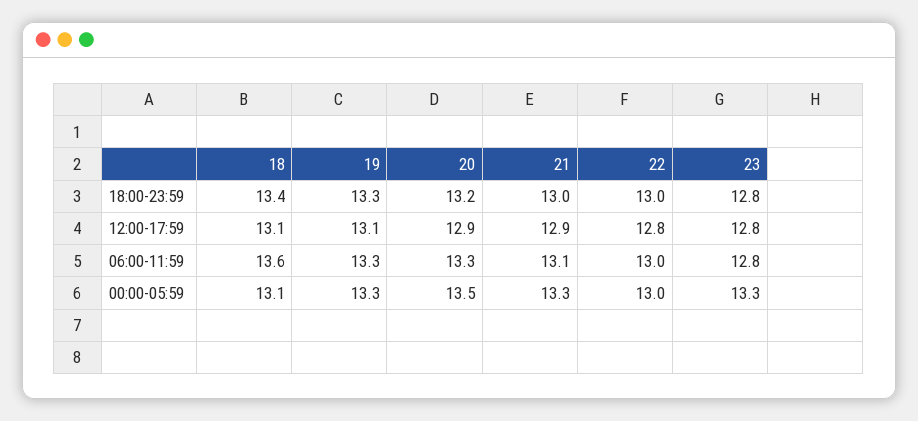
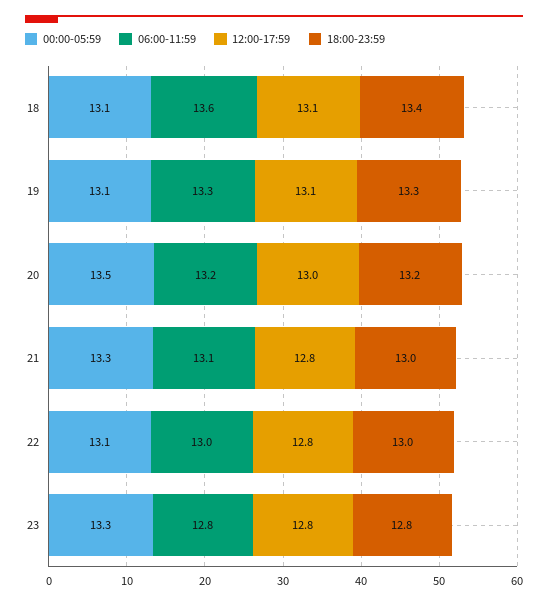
  {
    "18:00-23:59": {
      "18": 13.4,
      "19": 13.3,
      "20": 13.2,
      "21": 13,
      "22": 13,
      "23": 12.8
    },
    "12:00-17:59": {
      "18": 13.1,
      "19": 13.1,
-     "20": 12.9,
+     "20": 13,
-     "21": 12.9,
+     "21": 12.8,
      "22": 12.8,
      "23": 12.8
    },
    "06:00-11:59": {
      "18": 13.6,
      "19": 13.3,
-     "20": 13.3,
+     "20": 13.2,
      "21": 13.1,
      "22": 13,
      "23": 12.8
    },
    "00:00-05:59": {
      "18": 13.1,
-     "19": 13.3,
+     "19": 13.1,
      "20": 13.5,
      "21": 13.3,
-     "22": 13,
+     "22": 13.1,
      "23": 13.3
    }
  }

